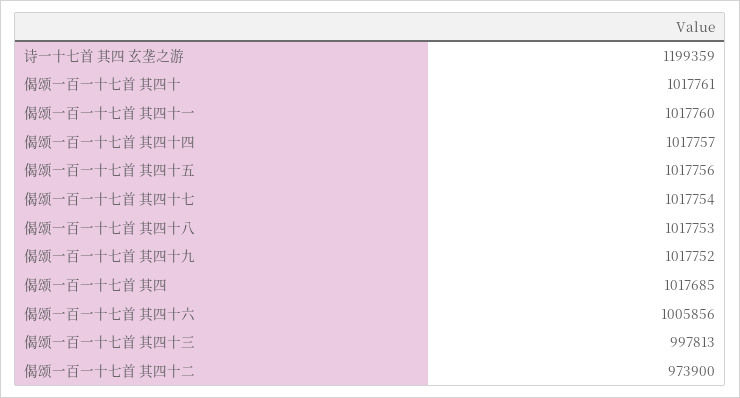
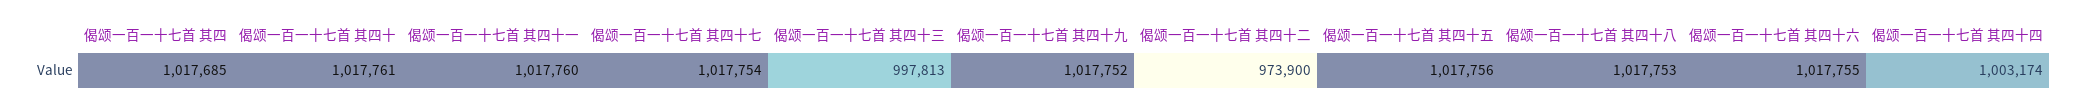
  {
-   "诗一十七首 其四 玄垄之游": 1199359,
    "偈颂一百一十七首 其四十": 1017761,
    "偈颂一百一十七首 其四十一": 1017760,
-   "偈颂一百一十七首 其四十四": 1017757,
+   "偈颂一百一十七首 其四十四": 1003174,
    "偈颂一百一十七首 其四十五": 1017756,
    "偈颂一百一十七首 其四十七": 1017754,
    "偈颂一百一十七首 其四十八": 1017753,
    "偈颂一百一十七首 其四十九": 1017752,
    "偈颂一百一十七首 其四": 1017685,
-   "偈颂一百一十七首 其四十六": 1005856,
+   "偈颂一百一十七首 其四十六": 1017755,
    "偈颂一百一十七首 其四十三": 997813,
    "偈颂一百一十七首 其四十二": 973900
  }

